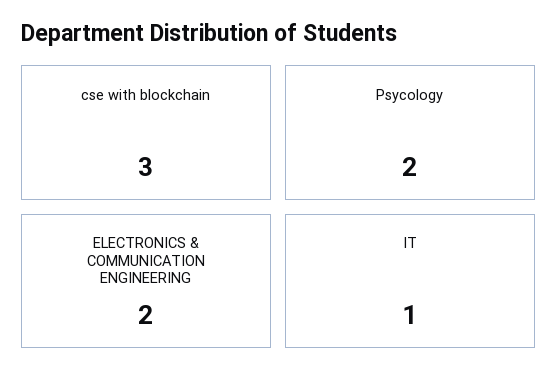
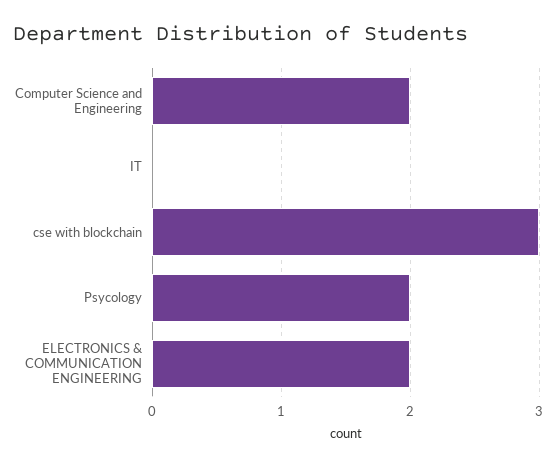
  {
    "cse with blockchain": 3,
    "Psycology": 2,
    "ELECTRONICS & COMMUNICATION ENGINEERING": 2,
-   "IT": 1
+   "IT": 0,
+   "Computer Science and Engineering": 2
  }

